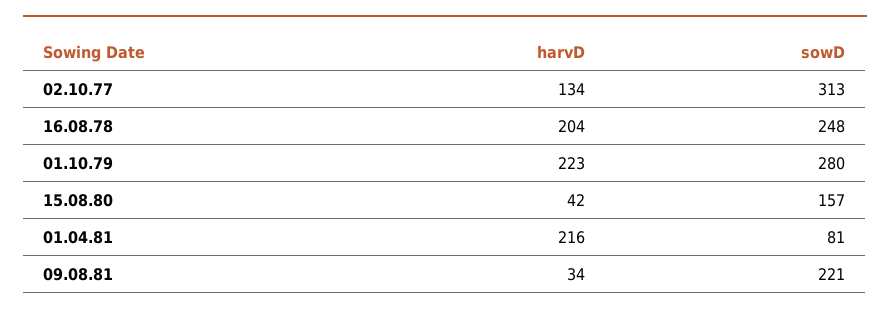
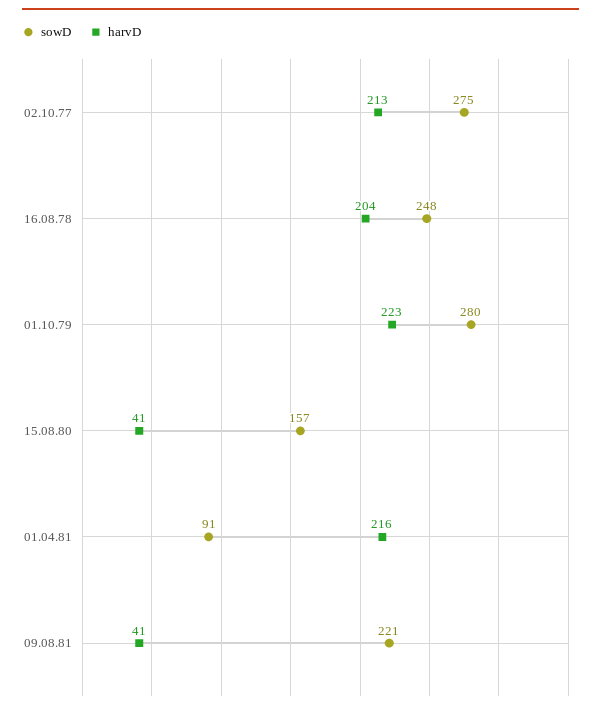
  {
    "harvD": {
-     "02.10.77": 134,
+     "02.10.77": 213,
      "16.08.78": 204,
      "01.10.79": 223,
-     "15.08.80": 42,
+     "15.08.80": 41,
      "01.04.81": 216,
-     "09.08.81": 34
+     "09.08.81": 41
    },
    "sowD": {
-     "02.10.77": 313,
+     "02.10.77": 275,
      "16.08.78": 248,
      "01.10.79": 280,
      "15.08.80": 157,
-     "01.04.81": 81,
+     "01.04.81": 91,
      "09.08.81": 221
    }
  }

